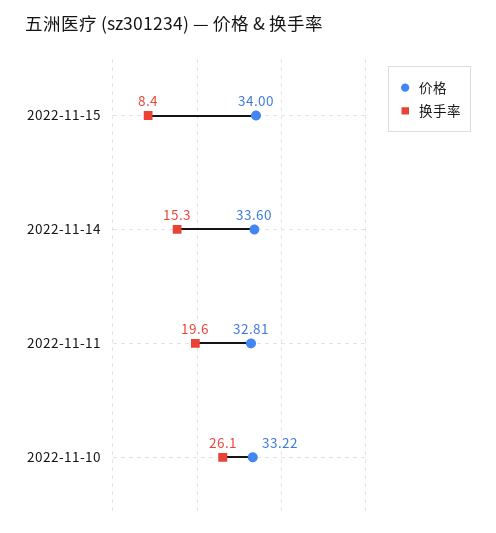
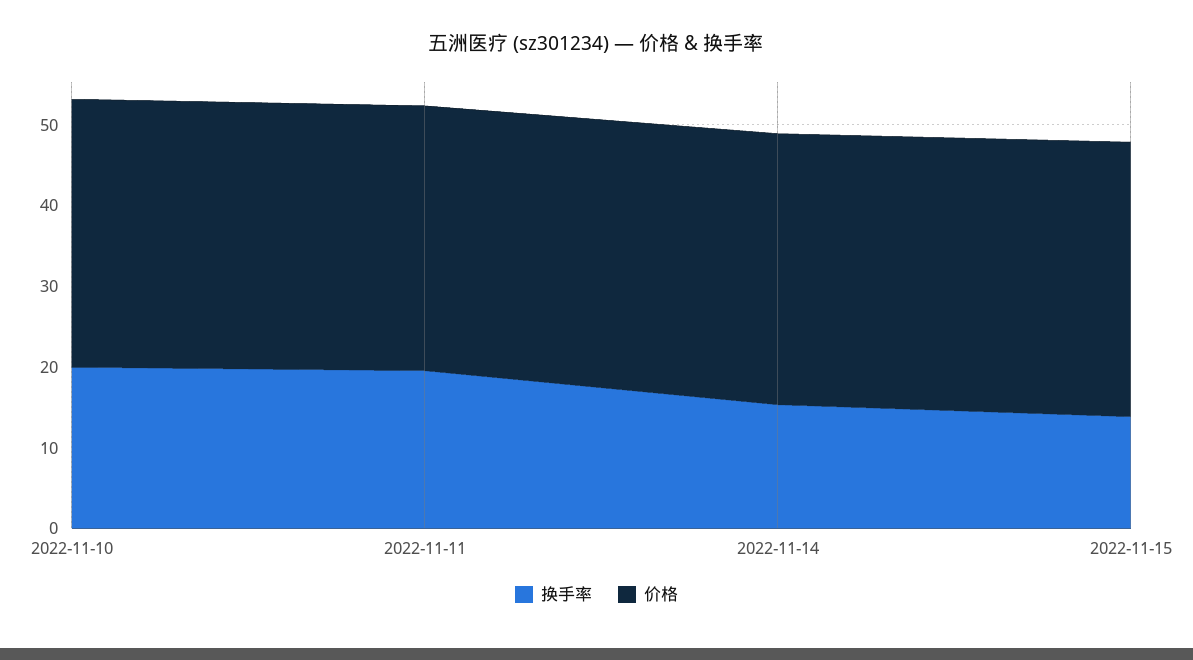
  {
    "价格": {
      "2022-11-15": 34,
      "2022-11-14": 33.6,
      "2022-11-11": 32.81,
      "2022-11-10": 33.22
    },
    "换手率": {
-     "2022-11-15": 8.4,
+     "2022-11-15": 14,
      "2022-11-14": 15.3,
      "2022-11-11": 19.6,
-     "2022-11-10": 26.1
+     "2022-11-10": 20
    }
  }

